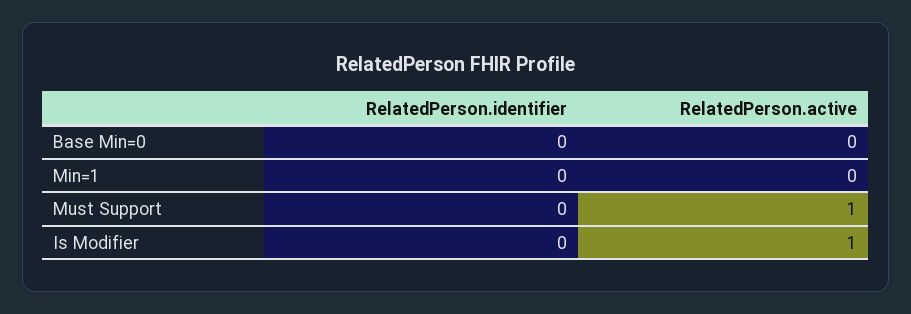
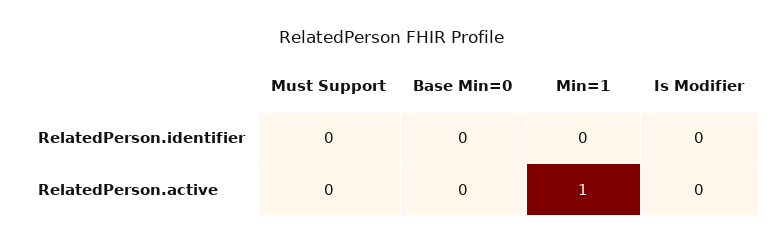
  {
    "RelatedPerson.identifier": {
      "Base Min=0": 0,
      "Min=1": 0,
      "Must Support": 0,
      "Is Modifier": 0
    },
    "RelatedPerson.active": {
      "Base Min=0": 0,
-     "Min=1": 0,
+     "Min=1": 1,
-     "Must Support": 1,
+     "Must Support": 0,
-     "Is Modifier": 1
+     "Is Modifier": 0
    }
  }

